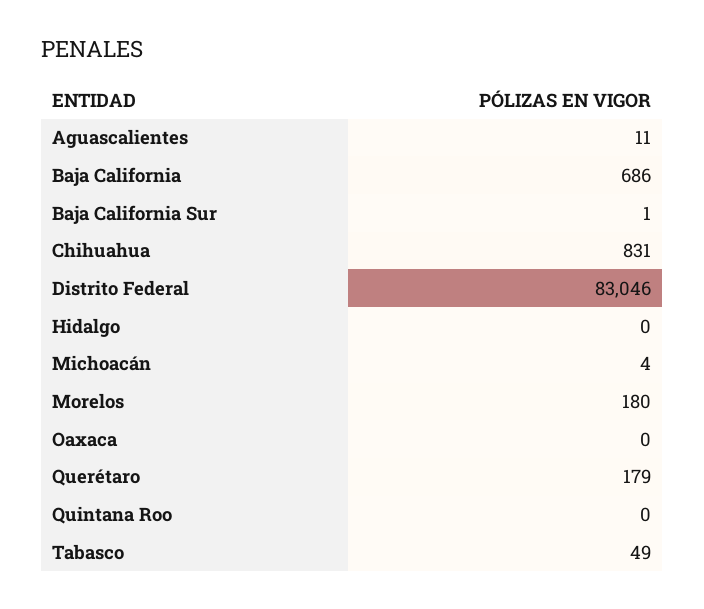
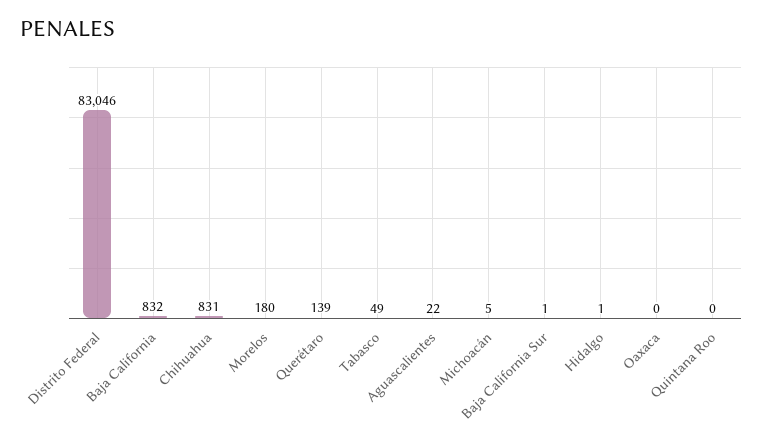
  {
-   "Aguascalientes": 11,
+   "Aguascalientes": 22,
-   "Baja California": 686,
+   "Baja California": 832,
    "Baja California Sur": 1,
    "Chihuahua": 831,
    "Distrito Federal": 83046,
-   "Hidalgo": 0,
+   "Hidalgo": 1,
-   "Michoacán": 4,
+   "Michoacán": 5,
    "Morelos": 180,
    "Oaxaca": 0,
-   "Querétaro": 179,
+   "Querétaro": 139,
    "Quintana Roo": 0,
    "Tabasco": 49
  }

